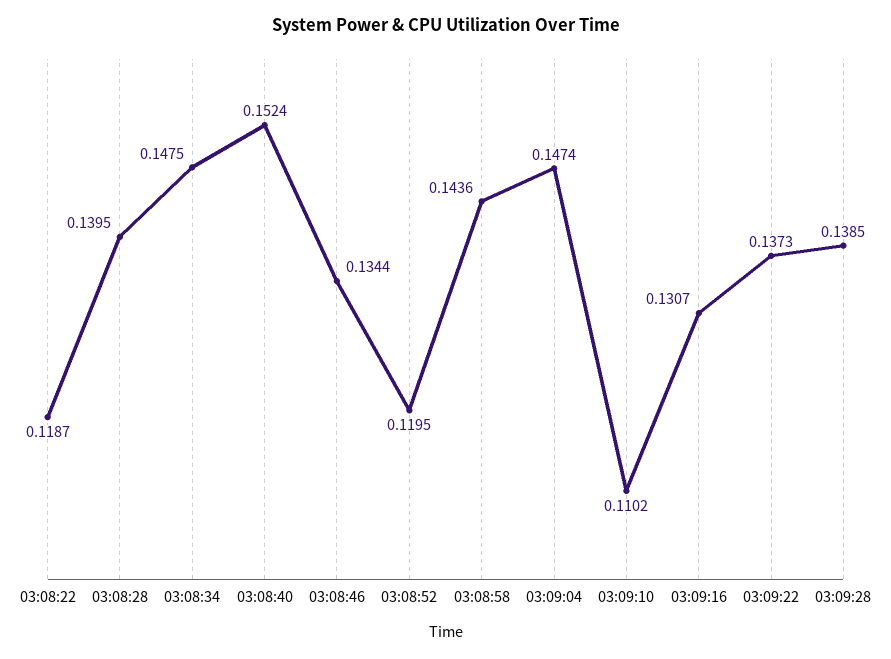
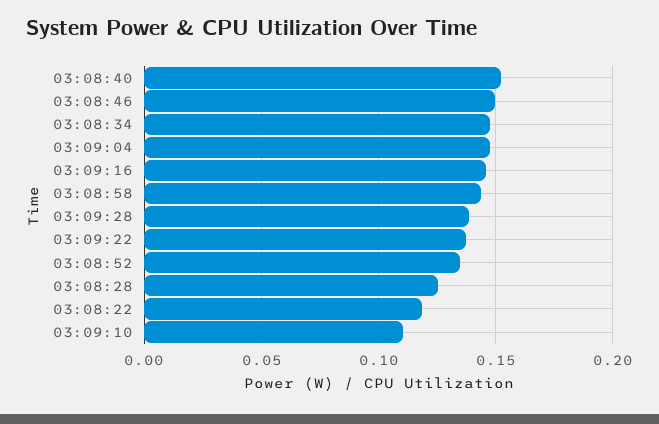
  {
    "03:08:22": 0.1187,
-   "03:08:28": 0.1395,
+   "03:08:28": 0.125,
    "03:08:34": 0.1475,
    "03:08:40": 0.1524,
-   "03:08:46": 0.1344,
+   "03:08:46": 0.15,
-   "03:08:52": 0.1195,
+   "03:08:52": 0.135,
    "03:08:58": 0.1436,
    "03:09:04": 0.1474,
    "03:09:10": 0.1102,
-   "03:09:16": 0.1307,
+   "03:09:16": 0.145,
    "03:09:22": 0.1373,
    "03:09:28": 0.1385
  }

